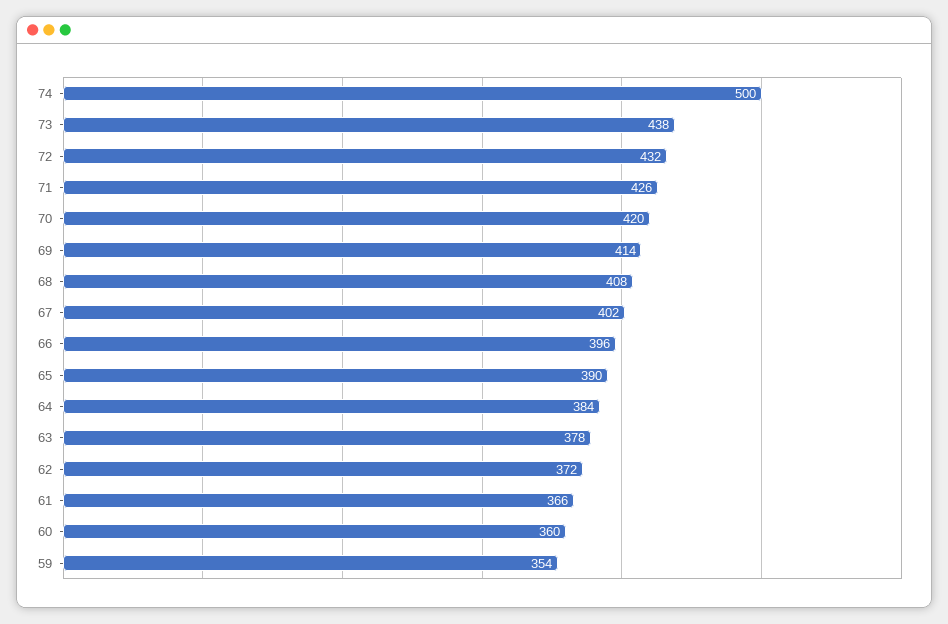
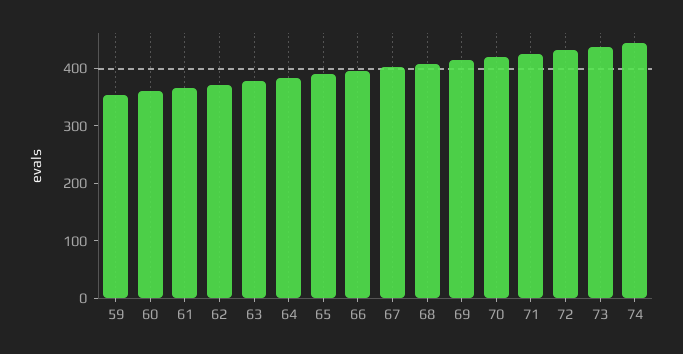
  {
-   "74": 500,
+   "74": 440,
    "73": 438,
    "72": 432,
    "71": 426,
    "70": 420,
    "69": 414,
    "68": 408,
    "67": 402,
    "66": 396,
    "65": 390,
    "64": 384,
    "63": 378,
    "62": 372,
    "61": 366,
    "60": 360,
    "59": 354
  }

